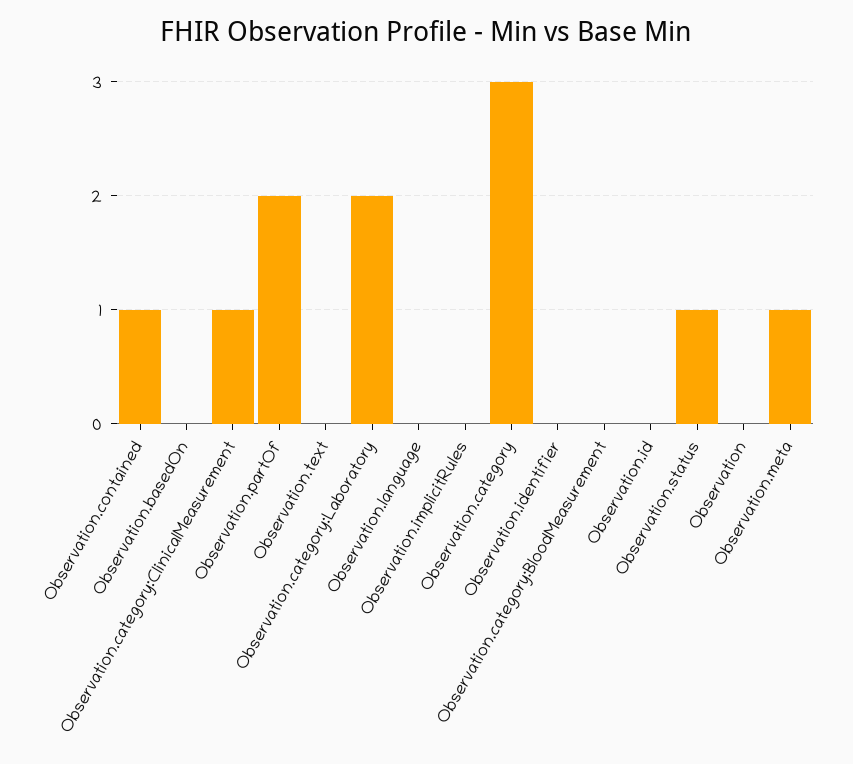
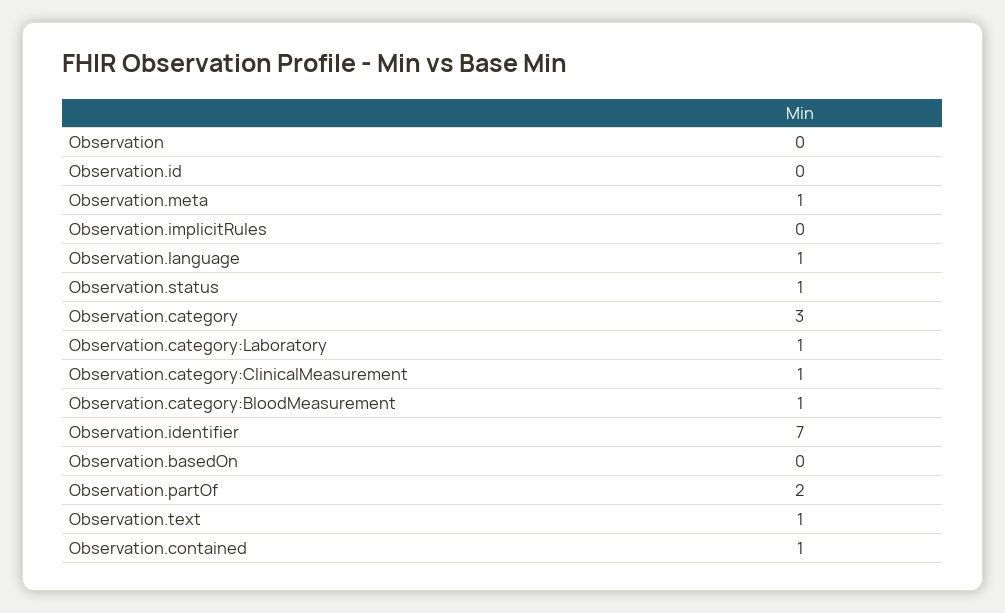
  {
    "Observation.contained": 1,
    "Observation.basedOn": 0,
    "Observation.category:ClinicalMeasurement": 1,
    "Observation.partOf": 2,
-   "Observation.text": 0,
+   "Observation.text": 1,
-   "Observation.category:Laboratory": 2,
+   "Observation.category:Laboratory": 1,
-   "Observation.language": 0,
+   "Observation.language": 1,
    "Observation.implicitRules": 0,
    "Observation.category": 3,
-   "Observation.identifier": 0,
+   "Observation.identifier": 7,
-   "Observation.category:BloodMeasurement": 0,
+   "Observation.category:BloodMeasurement": 1,
    "Observation.id": 0,
    "Observation.status": 1,
    "Observation": 0,
    "Observation.meta": 1
  }

